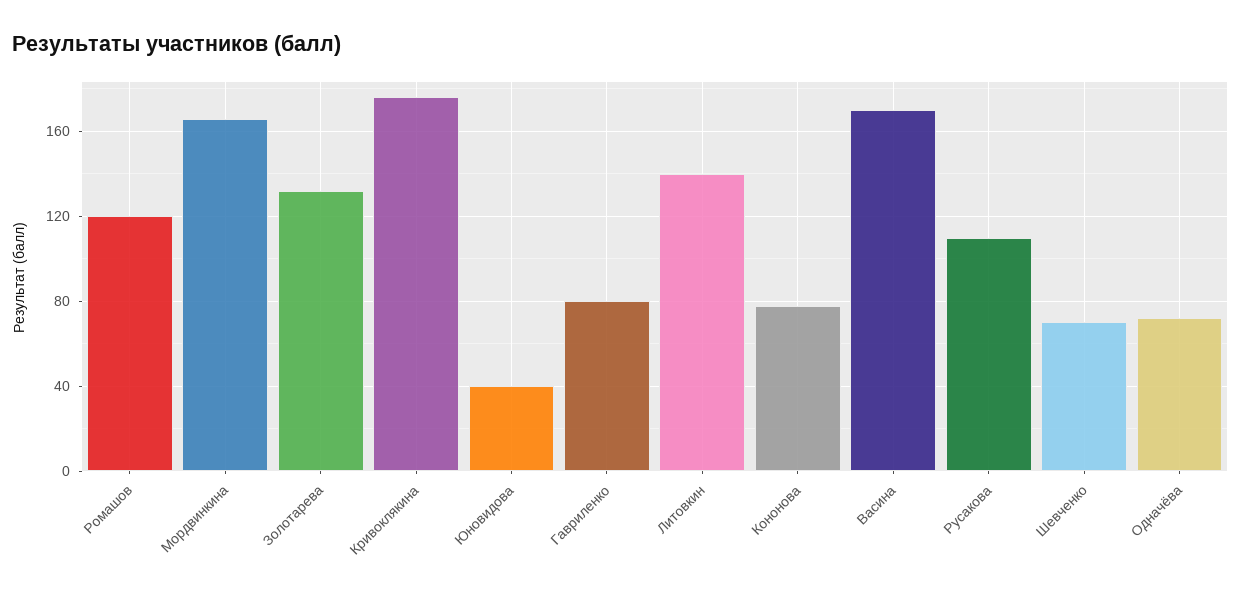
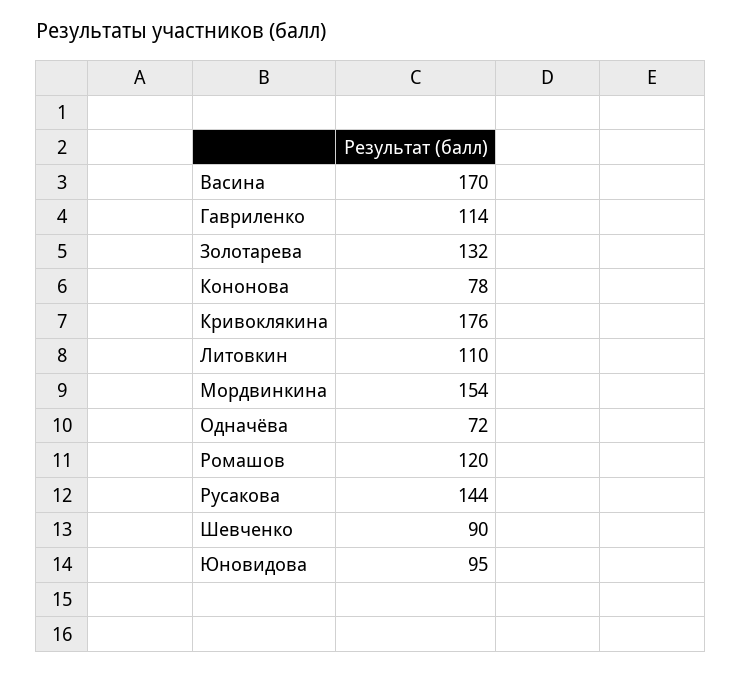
  {
    "Ромашов": 120,
-   "Мордвинкина": 165,
+   "Мордвинкина": 154,
    "Золотарева": 132,
    "Кривоклякина": 176,
-   "Юновидова": 40,
+   "Юновидова": 95,
-   "Гавриленко": 80,
+   "Гавриленко": 114,
-   "Литовкин": 140,
+   "Литовкин": 110,
    "Кононова": 78,
    "Васина": 170,
-   "Русакова": 110,
+   "Русакова": 144,
-   "Шевченко": 70,
+   "Шевченко": 90,
    "Одначёва": 72
  }

